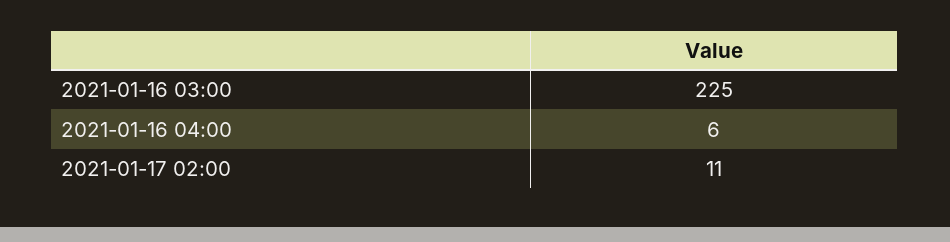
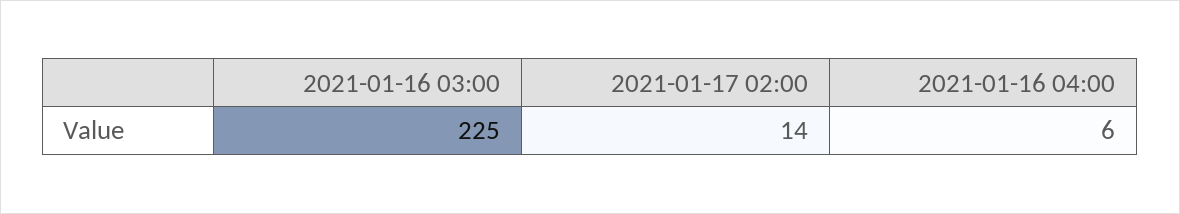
  {
    "2021-01-16 03:00": 225,
    "2021-01-16 04:00": 6,
-   "2021-01-17 02:00": 11
+   "2021-01-17 02:00": 14
  }

